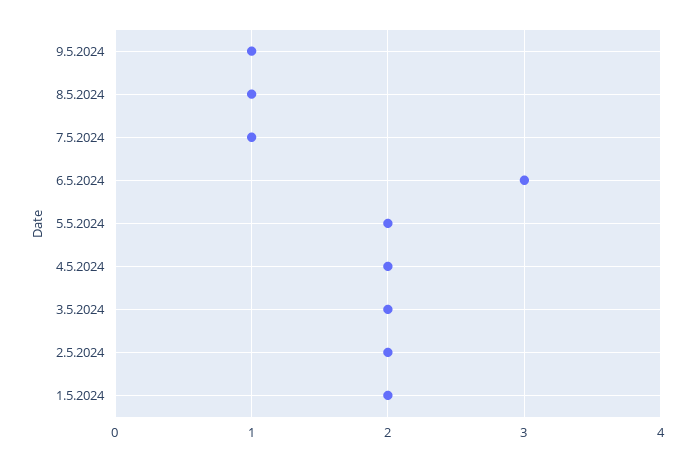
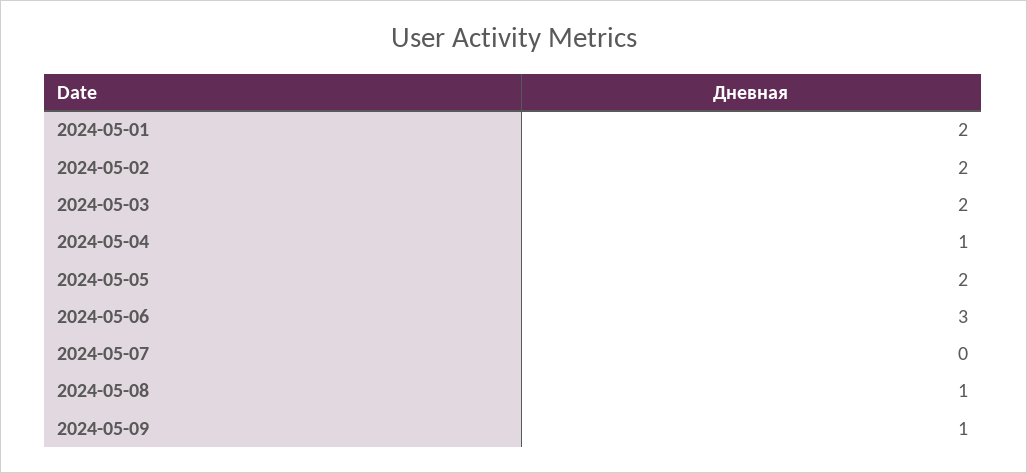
  {
    "9.5.2024": 1,
    "8.5.2024": 1,
-   "7.5.2024": 1,
+   "7.5.2024": 0,
    "6.5.2024": 3,
    "5.5.2024": 2,
-   "4.5.2024": 2,
+   "4.5.2024": 1,
    "3.5.2024": 2,
    "2.5.2024": 2,
    "1.5.2024": 2
  }

